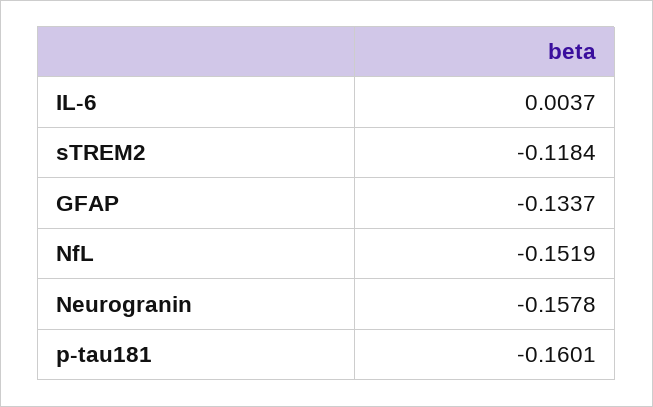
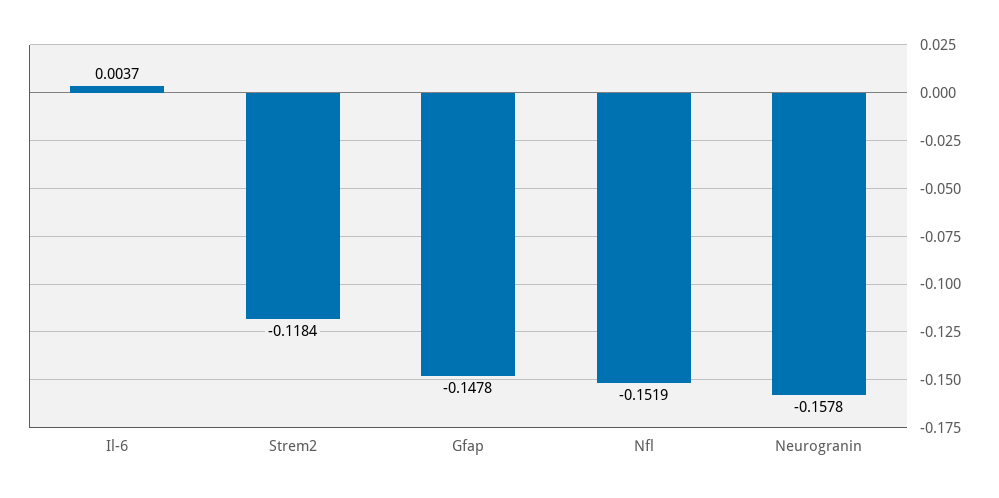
  {
    "IL-6": 0.0037,
    "sTREM2": -0.1184,
-   "GFAP": -0.1337,
+   "GFAP": -0.1478,
    "NfL": -0.1519,
-   "Neurogranin": -0.1578,
+   "Neurogranin": -0.1578
-   "p-tau181": -0.1601
  }

